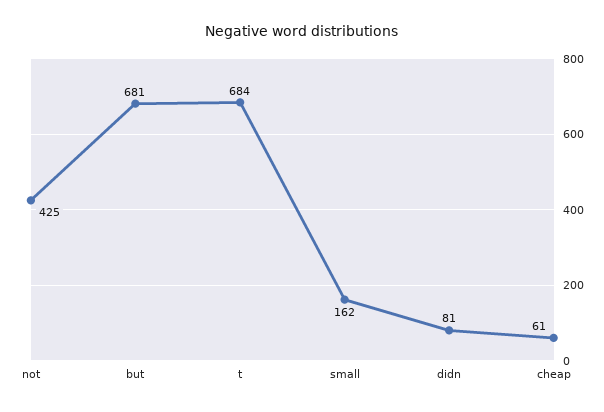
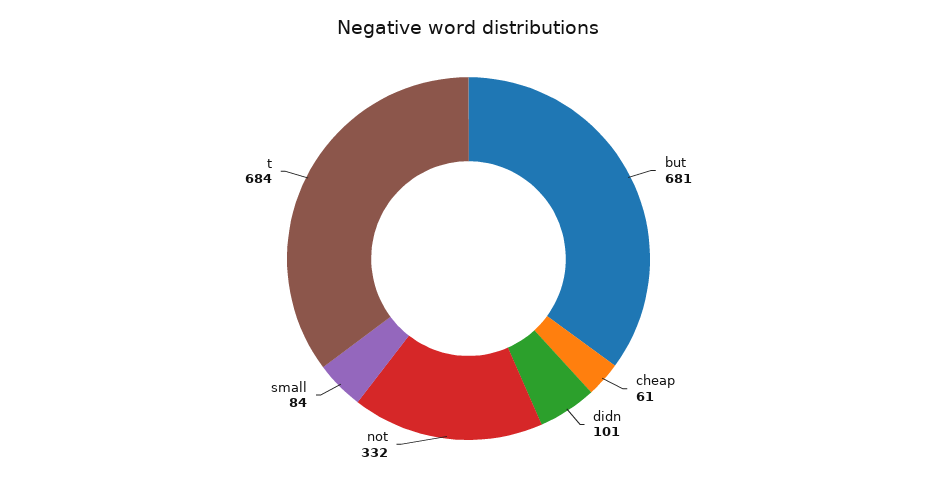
  {
-   "not": 425,
+   "not": 332,
    "but": 681,
    "t": 684,
-   "small": 162,
+   "small": 84,
-   "didn": 81,
+   "didn": 101,
    "cheap": 61
  }

